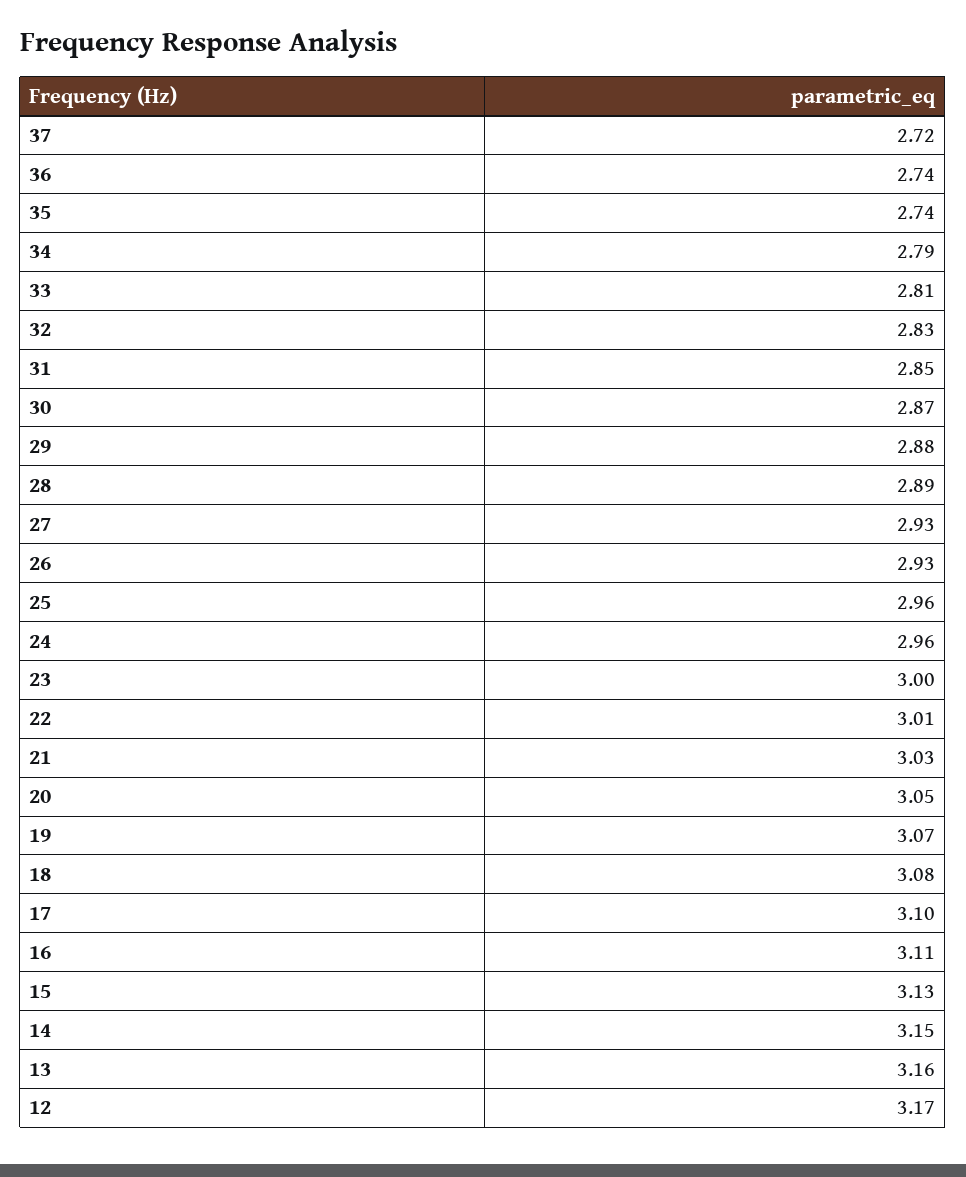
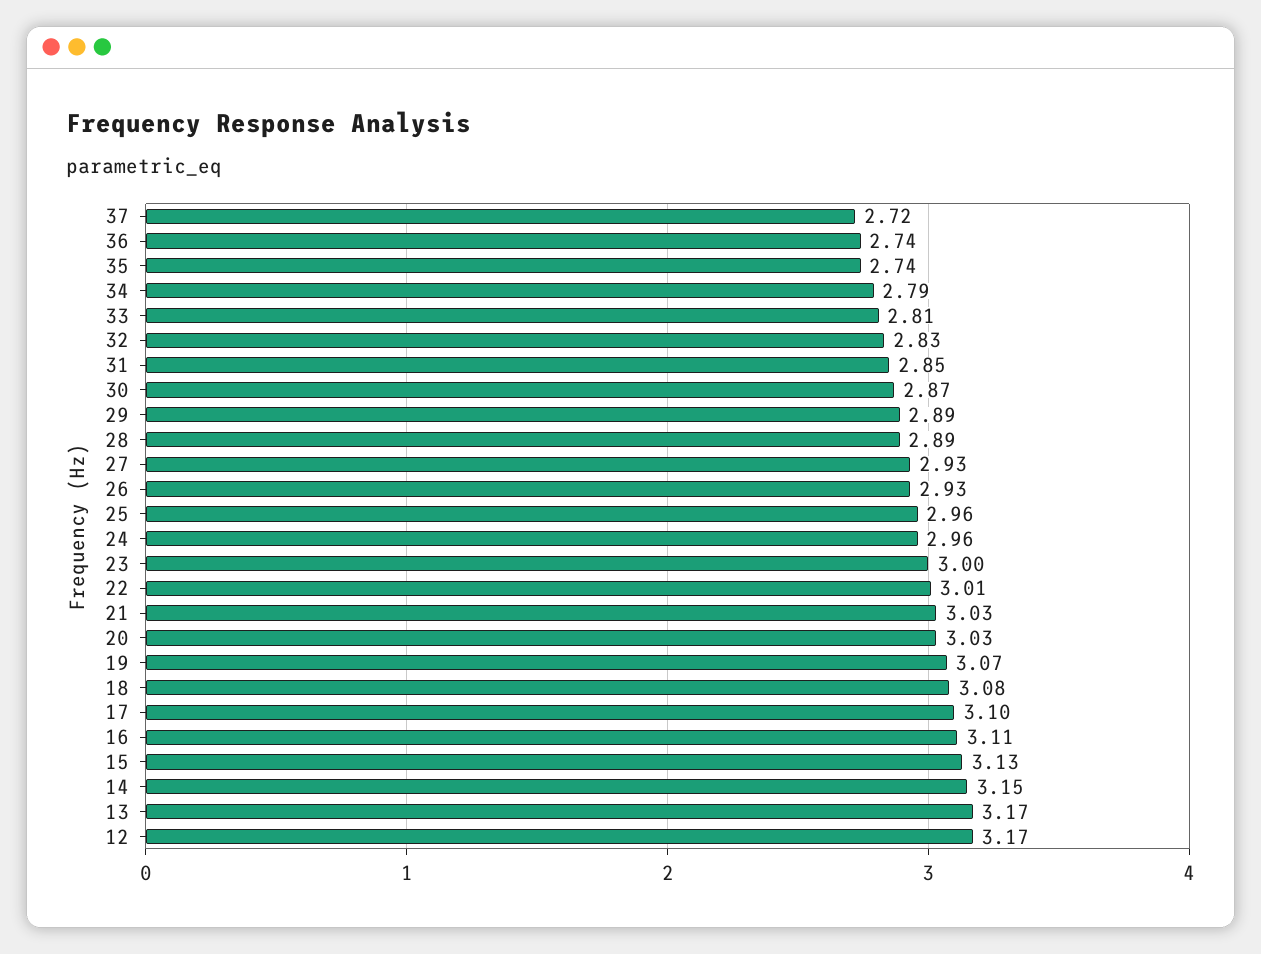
  {
    "37": 2.72,
    "36": 2.74,
    "35": 2.74,
    "34": 2.79,
    "33": 2.81,
    "32": 2.83,
    "31": 2.85,
    "30": 2.87,
-   "29": 2.88,
+   "29": 2.89,
    "28": 2.89,
    "27": 2.93,
    "26": 2.93,
    "25": 2.96,
    "24": 2.96,
    "23": 3,
    "22": 3.01,
    "21": 3.03,
-   "20": 3.05,
+   "20": 3.03,
    "19": 3.07,
    "18": 3.08,
    "17": 3.1,
    "16": 3.11,
    "15": 3.13,
    "14": 3.15,
-   "13": 3.16,
+   "13": 3.17,
    "12": 3.17
  }

